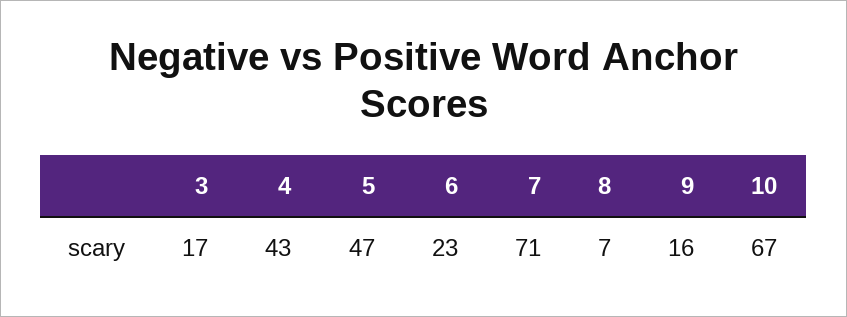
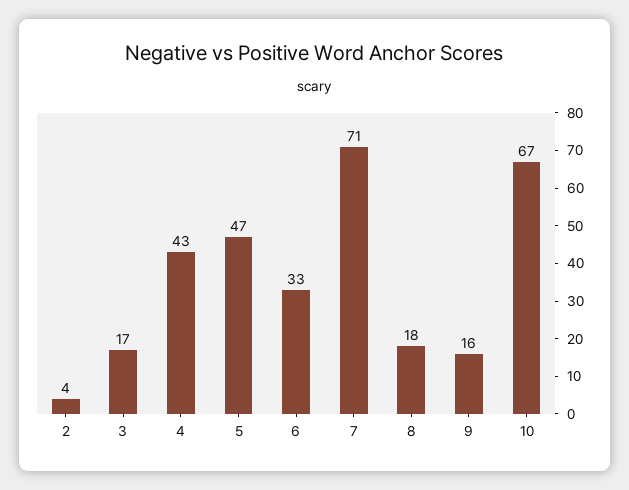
  {
    "3": 17,
    "4": 43,
    "5": 47,
-   "6": 23,
+   "6": 33,
    "7": 71,
-   "8": 7,
+   "8": 18,
    "9": 16,
-   "10": 67
+   "10": 67,
+   "2": 4
  }

